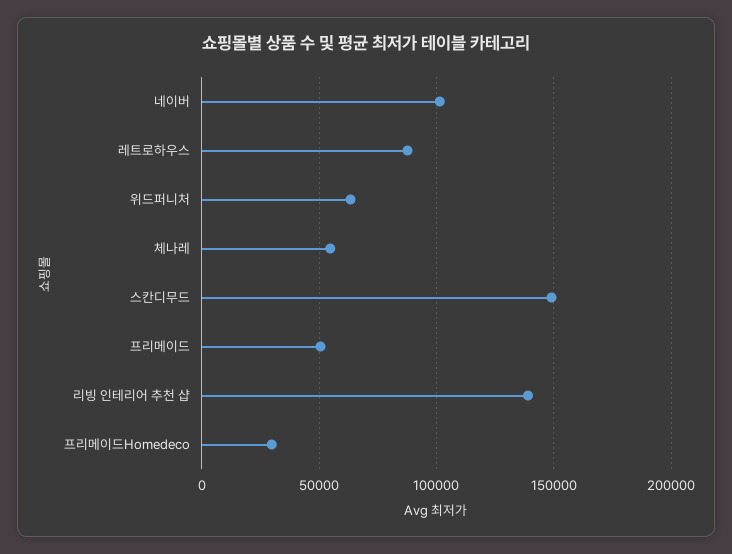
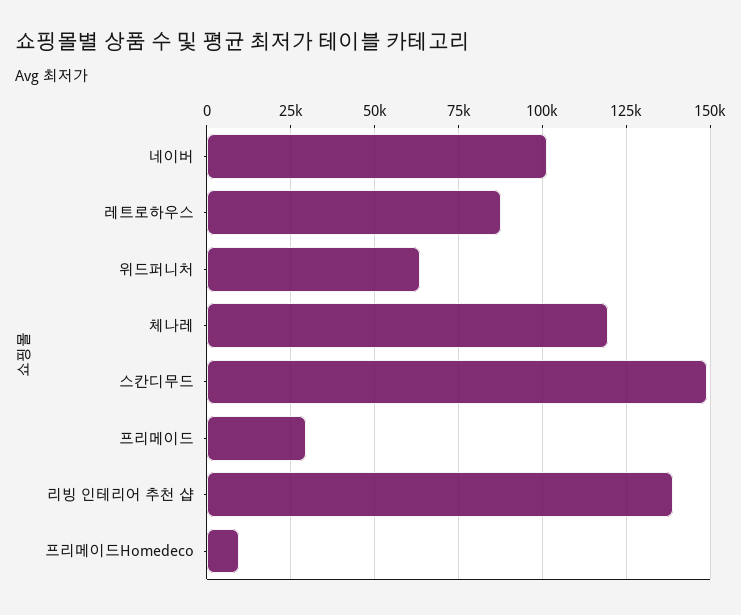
  {
    "네이버": 102500,
    "레트로하우스": 87500,
    "위드퍼니처": 62500,
-   "체나레": 55000,
+   "체나레": 120000,
    "스칸디무드": 150000,
-   "프리메이드": 50000,
+   "프리메이드": 30000,
    "리빙 인테리어 추천 샵": 140000,
-   "프리메이드Homedeco": 30000
+   "프리메이드Homedeco": 10000
  }

